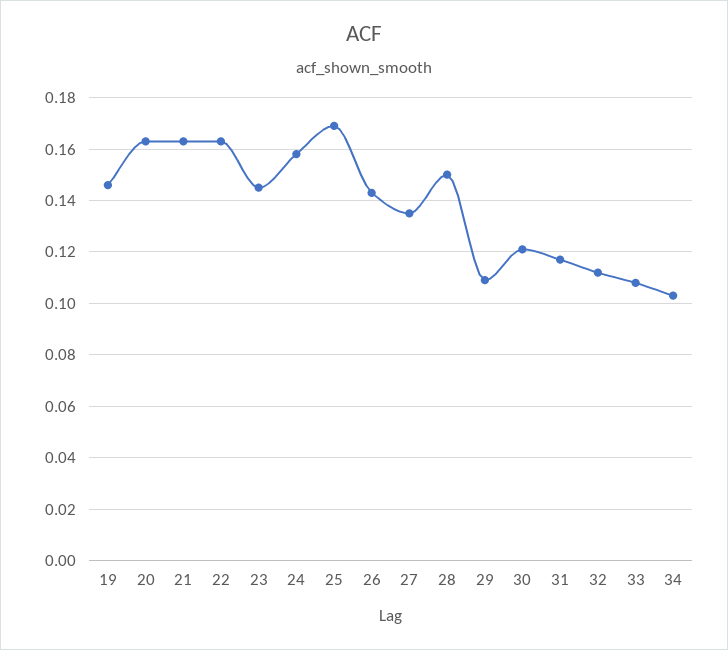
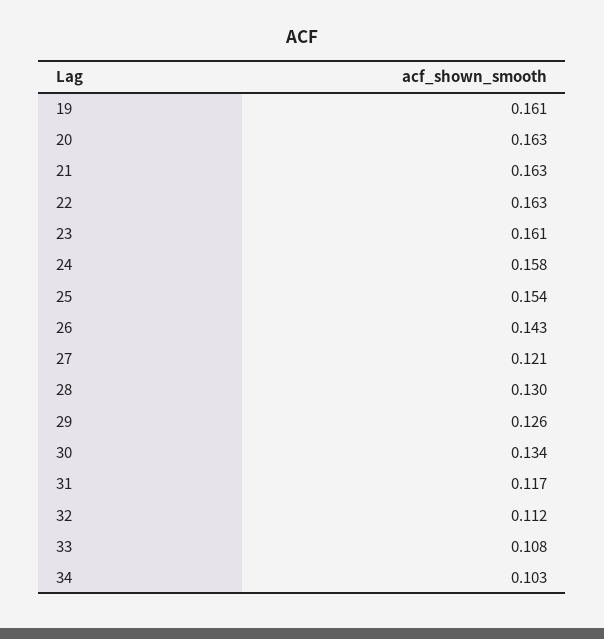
  {
-   "19": 0.145,
+   "19": 0.161,
    "20": 0.163,
    "21": 0.163,
    "22": 0.163,
-   "23": 0.145,
+   "23": 0.161,
    "24": 0.158,
-   "25": 0.17,
+   "25": 0.154,
    "26": 0.143,
-   "27": 0.135,
+   "27": 0.121,
-   "28": 0.15,
+   "28": 0.13,
-   "29": 0.11,
+   "29": 0.126,
-   "30": 0.12,
+   "30": 0.134,
    "31": 0.117,
    "32": 0.112,
    "33": 0.108,
    "34": 0.103
  }

